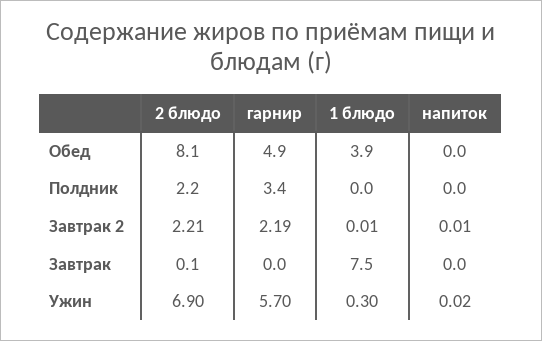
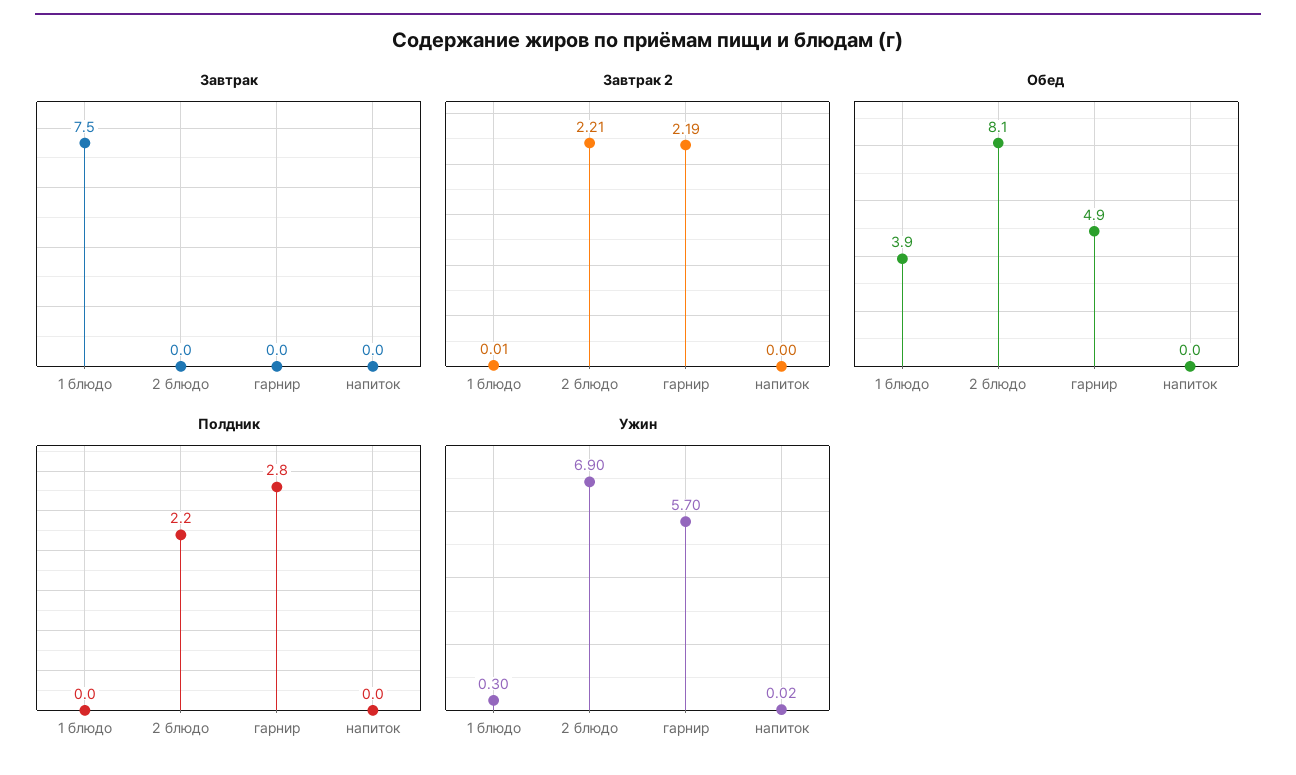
  {
    "Обед": {
      "2 блюдо": 8.1,
      "гарнир": 4.9,
      "1 блюдо": 3.9,
      "напиток": 0
    },
    "Полдник": {
      "2 блюдо": 2.2,
-     "гарнир": 3.4,
+     "гарнир": 2.8,
      "1 блюдо": 0,
      "напиток": 0
    },
    "Завтрак 2": {
      "2 блюдо": 2.21,
      "гарнир": 2.19,
      "1 блюдо": 0.01,
-     "напиток": 0.01
+     "напиток": 0
    },
    "Завтрак": {
-     "2 блюдо": 0.1,
+     "2 блюдо": 0,
      "гарнир": 0,
      "1 блюдо": 7.5,
      "напиток": 0
    },
    "Ужин": {
      "2 блюдо": 6.9,
      "гарнир": 5.7,
      "1 блюдо": 0.3,
      "напиток": 0.02
    }
  }

